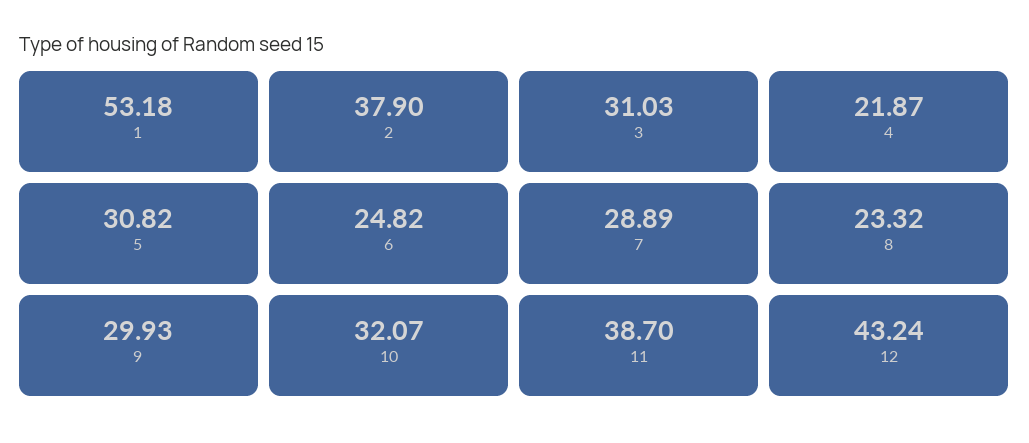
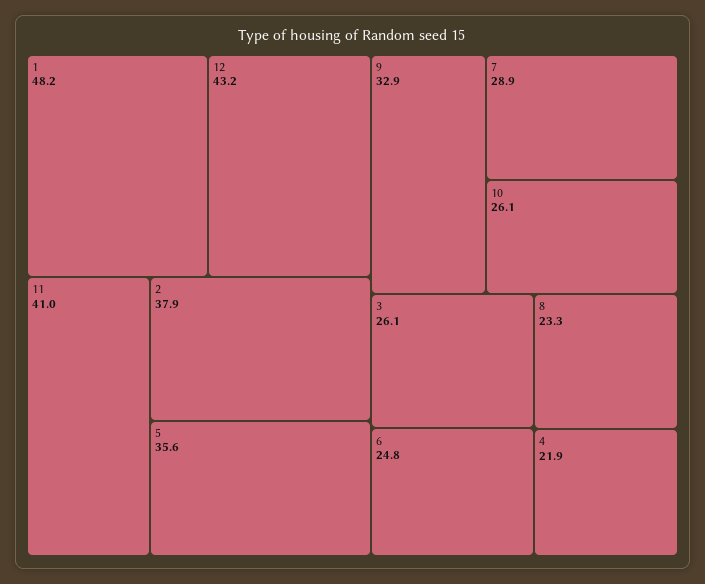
  {
-   "1": 53.18,
+   "1": 48.2,
    "2": 37.9,
-   "3": 31.03,
+   "3": 26.1,
    "4": 21.87,
-   "5": 30.82,
+   "5": 35.6,
    "6": 24.82,
    "7": 28.89,
    "8": 23.32,
-   "9": 29.93,
+   "9": 32.9,
-   "10": 32.07,
+   "10": 26.1,
-   "11": 38.7,
+   "11": 41,
    "12": 43.24
  }

